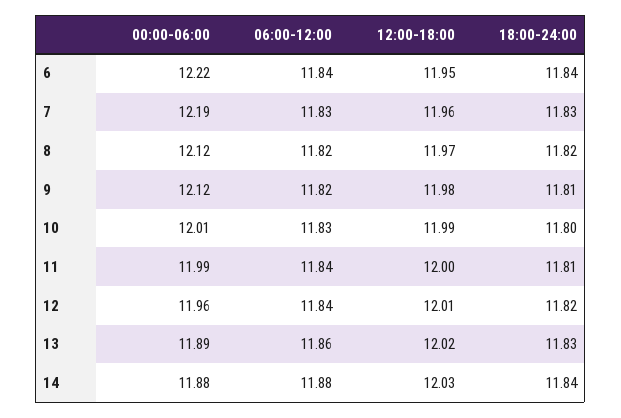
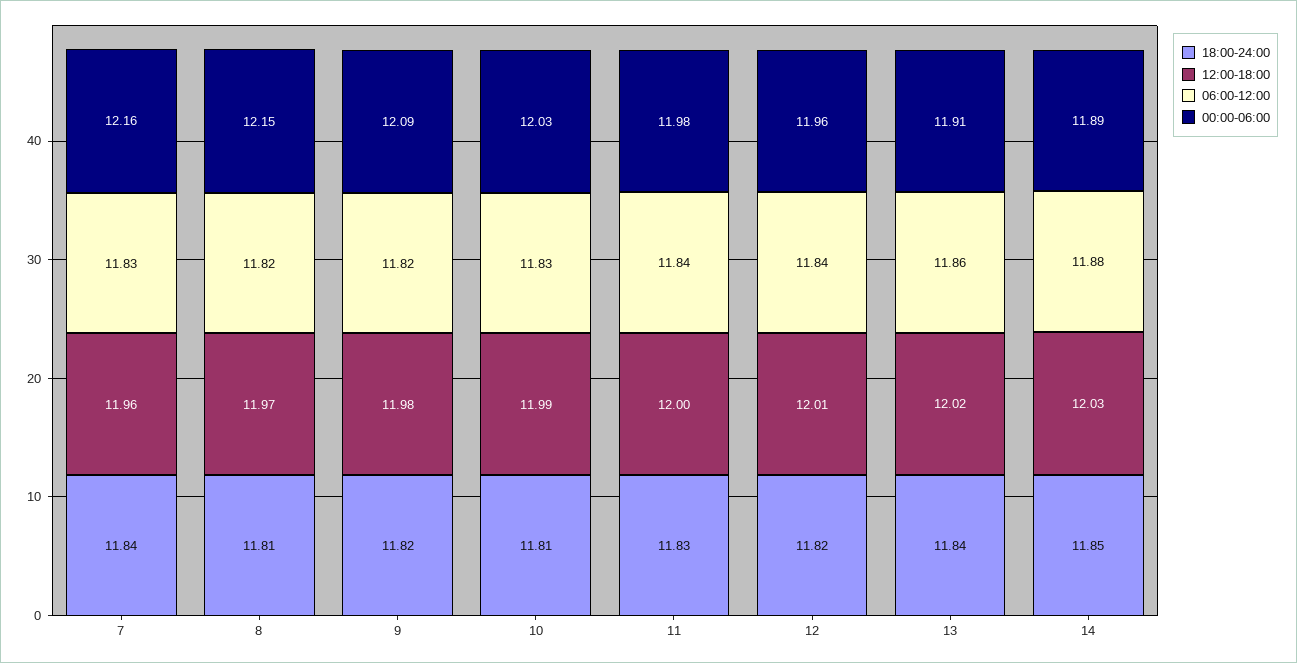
  {
    "00:00-06:00": {
-     "6": 12.22,
-     "7": 12.19,
+     "7": 12.16,
-     "8": 12.12,
+     "8": 12.15,
-     "9": 12.12,
+     "9": 12.09,
-     "10": 12.01,
+     "10": 12.03,
-     "11": 11.99,
+     "11": 11.98,
      "12": 11.96,
-     "13": 11.89,
+     "13": 11.91,
-     "14": 11.88
+     "14": 11.89
    },
    "06:00-12:00": {
-     "6": 11.84,
      "7": 11.83,
      "8": 11.82,
      "9": 11.82,
      "10": 11.83,
      "11": 11.84,
      "12": 11.84,
      "13": 11.86,
      "14": 11.88
    },
    "12:00-18:00": {
-     "6": 11.95,
      "7": 11.96,
      "8": 11.97,
      "9": 11.98,
      "10": 11.99,
      "11": 12,
      "12": 12.01,
      "13": 12.02,
      "14": 12.03
    },
    "18:00-24:00": {
-     "6": 11.84,
-     "7": 11.83,
+     "7": 11.84,
-     "8": 11.82,
+     "8": 11.81,
-     "9": 11.81,
+     "9": 11.82,
-     "10": 11.8,
+     "10": 11.81,
-     "11": 11.81,
+     "11": 11.83,
      "12": 11.82,
-     "13": 11.83,
+     "13": 11.84,
-     "14": 11.84
+     "14": 11.85
    }
  }

